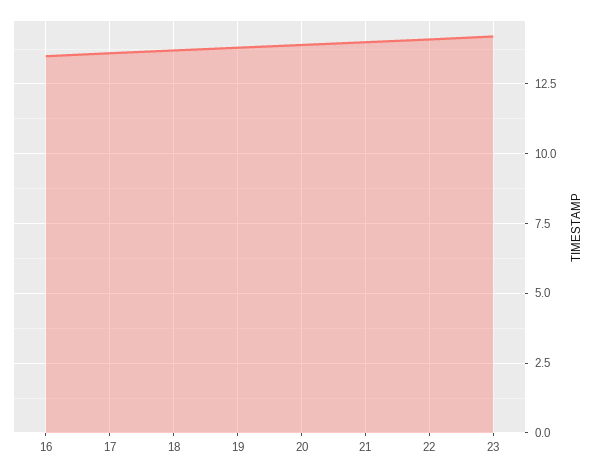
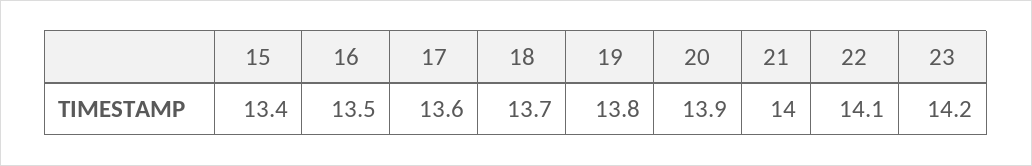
  {
    "16": 13.5,
    "17": 13.6,
    "18": 13.7,
    "19": 13.8,
    "20": 13.9,
    "21": 14,
    "22": 14.1,
-   "23": 14.2
+   "23": 14.2,
+   "15": 13.4
  }

